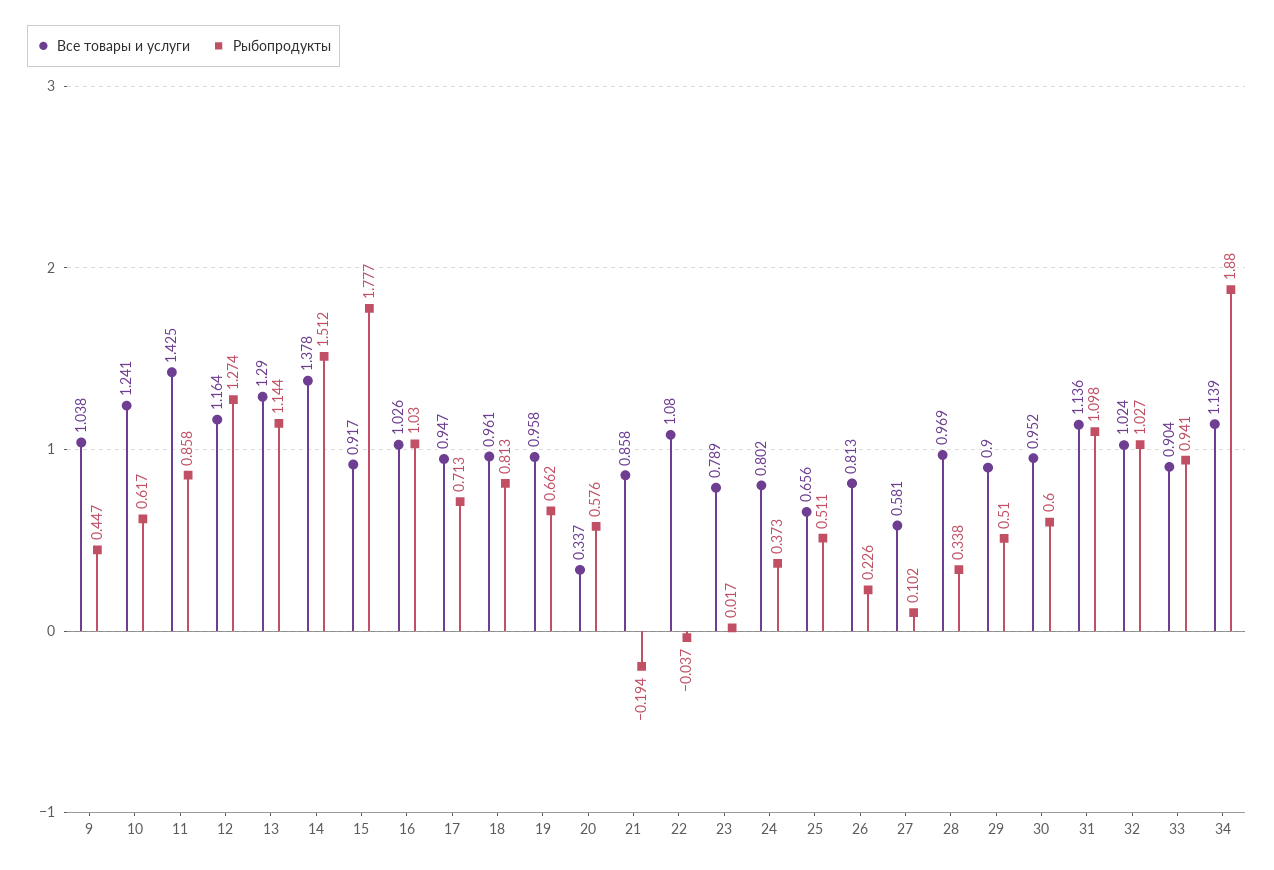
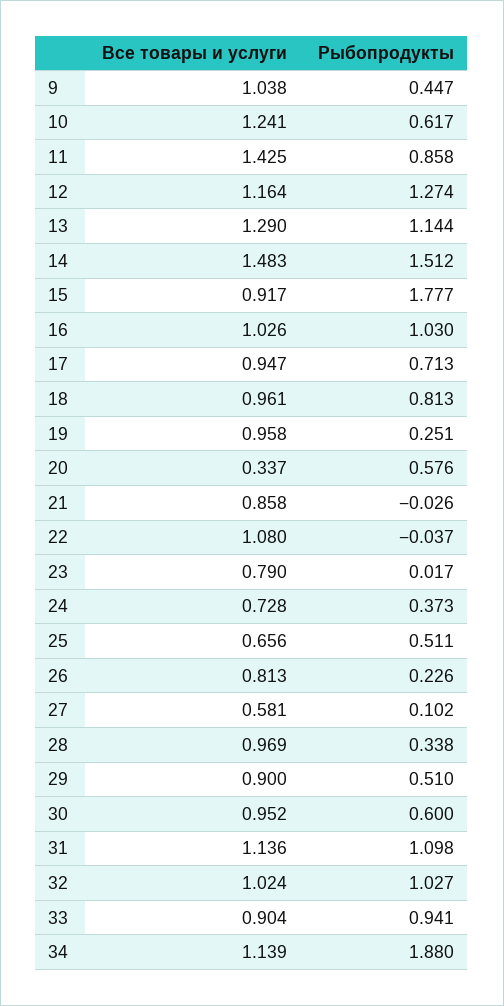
  {
    "Все товары и услуги": {
      "9": 1.038,
      "10": 1.241,
      "11": 1.425,
      "12": 1.164,
      "13": 1.29,
-     "14": 1.378,
+     "14": 1.483,
      "15": 0.917,
      "16": 1.026,
      "17": 0.947,
      "18": 0.961,
      "19": 0.958,
      "20": 0.337,
      "21": 0.858,
      "22": 1.08,
-     "23": 0.789,
+     "23": 0.79,
-     "24": 0.802,
+     "24": 0.728,
      "25": 0.656,
      "26": 0.813,
      "27": 0.581,
      "28": 0.969,
      "29": 0.9,
      "30": 0.952,
      "31": 1.136,
      "32": 1.024,
      "33": 0.904,
      "34": 1.139
    },
    "Рыбопродукты": {
      "9": 0.447,
      "10": 0.617,
      "11": 0.858,
      "12": 1.274,
      "13": 1.144,
      "14": 1.512,
      "15": 1.777,
      "16": 1.03,
      "17": 0.713,
      "18": 0.813,
-     "19": 0.662,
+     "19": 0.251,
      "20": 0.576,
-     "21": -0.194,
+     "21": -0.026,
      "22": -0.037,
      "23": 0.017,
      "24": 0.373,
      "25": 0.511,
      "26": 0.226,
      "27": 0.102,
      "28": 0.338,
      "29": 0.51,
      "30": 0.6,
      "31": 1.098,
      "32": 1.027,
      "33": 0.941,
      "34": 1.88
    }
  }

